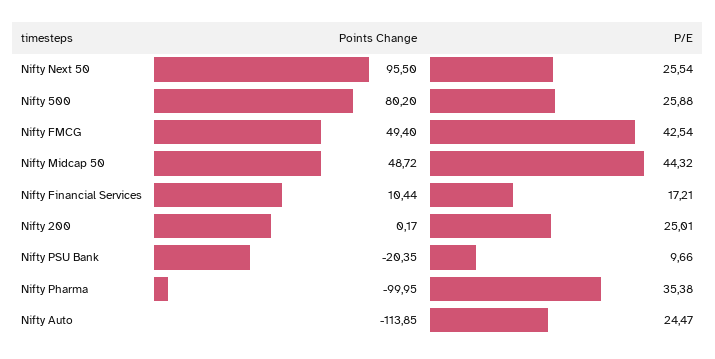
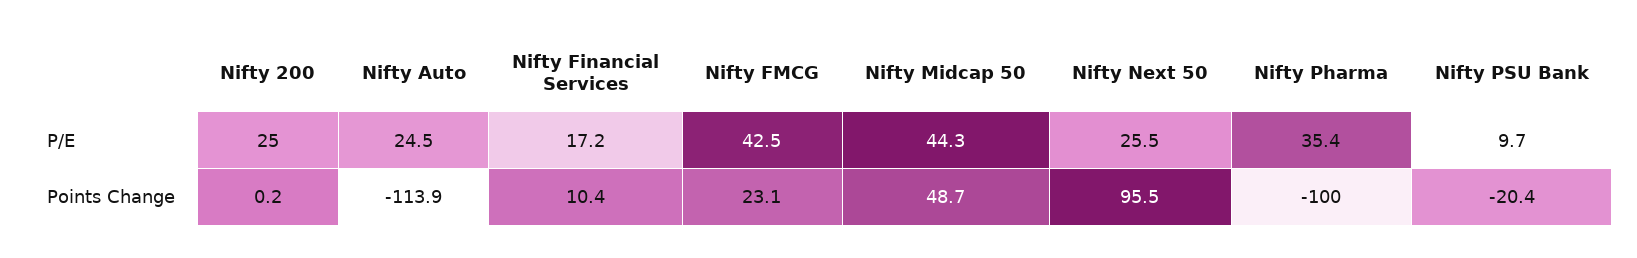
  {
    "Points Change": {
      "Nifty Next 50": 95.5,
-     "Nifty 500": 80.2,
-     "Nifty FMCG": 49.4,
+     "Nifty FMCG": 23.1,
      "Nifty Midcap 50": 48.72,
      "Nifty Financial Services": 10.44,
      "Nifty 200": 0.17,
      "Nifty PSU Bank": -20.35,
      "Nifty Pharma": -99.95,
      "Nifty Auto": -113.85
    },
    "P/E": {
      "Nifty Next 50": 25.54,
-     "Nifty 500": 25.88,
      "Nifty FMCG": 42.54,
      "Nifty Midcap 50": 44.32,
      "Nifty Financial Services": 17.21,
      "Nifty 200": 25.01,
      "Nifty PSU Bank": 9.66,
      "Nifty Pharma": 35.38,
      "Nifty Auto": 24.47
    }
  }

